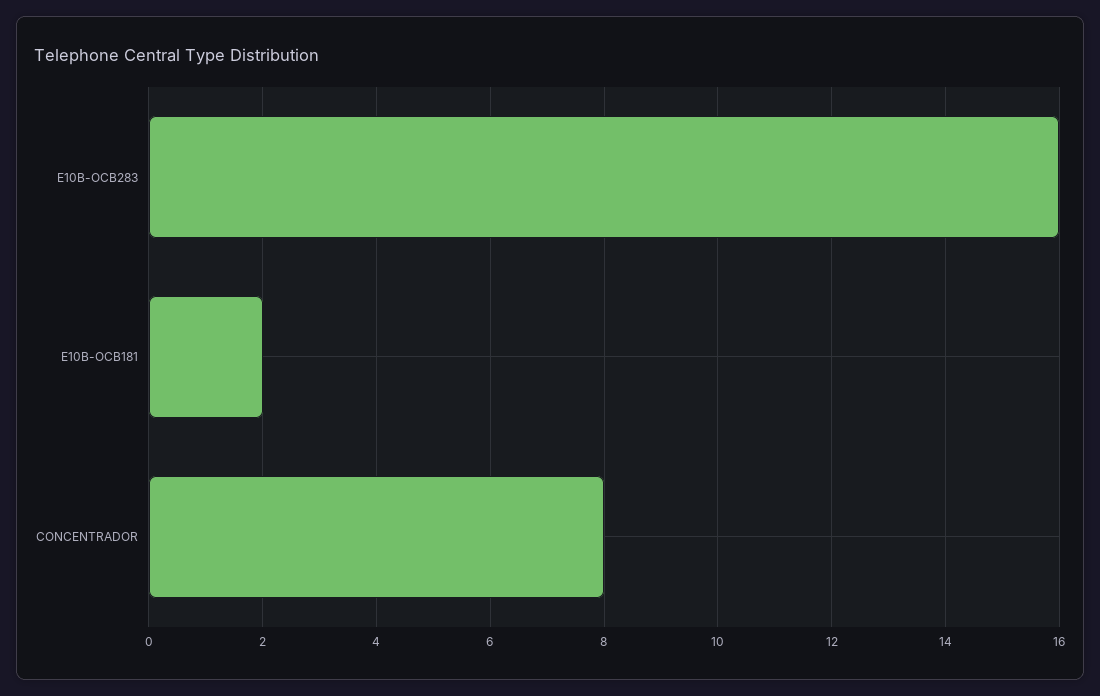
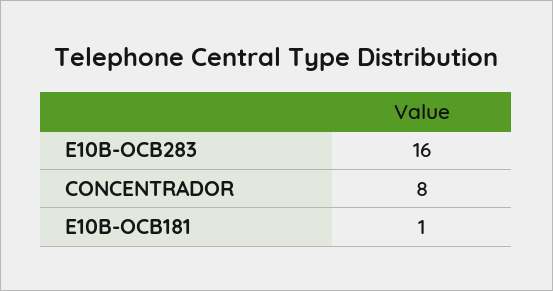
  {
    "E10B-OCB283": 16,
-   "E10B-OCB181": 2,
+   "E10B-OCB181": 1,
    "CONCENTRADOR": 8
  }

